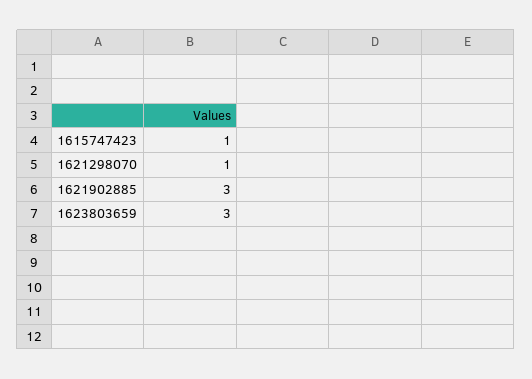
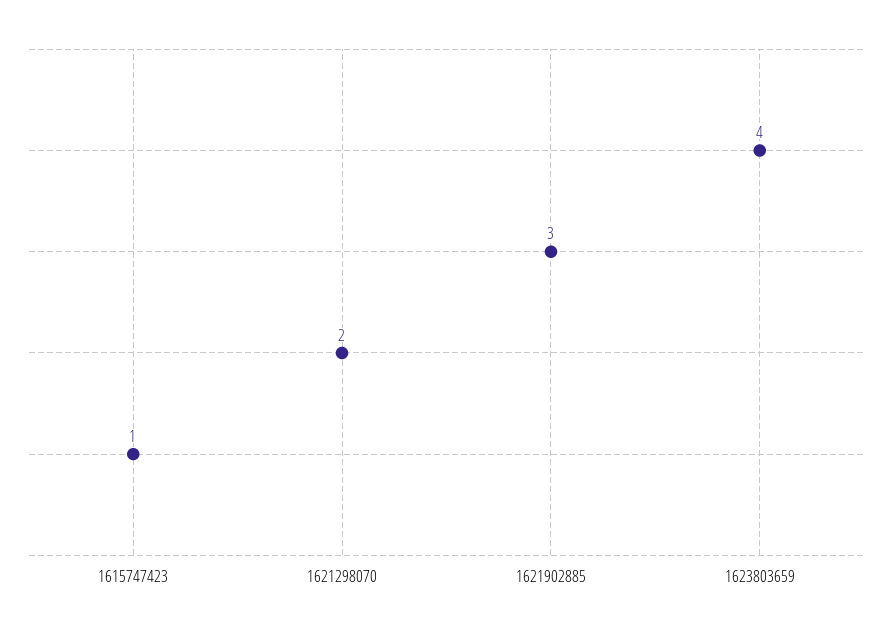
  {
    "1615747423": 1,
-   "1621298070": 1,
+   "1621298070": 2,
    "1621902885": 3,
-   "1623803659": 3
+   "1623803659": 4
  }

